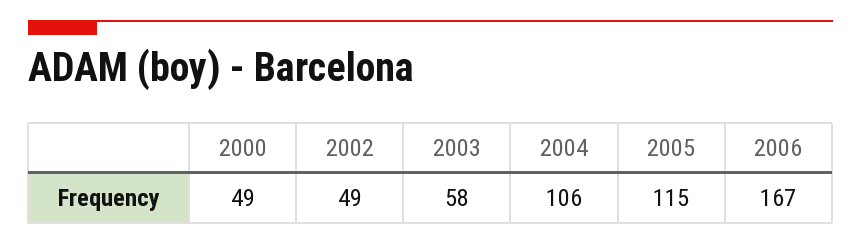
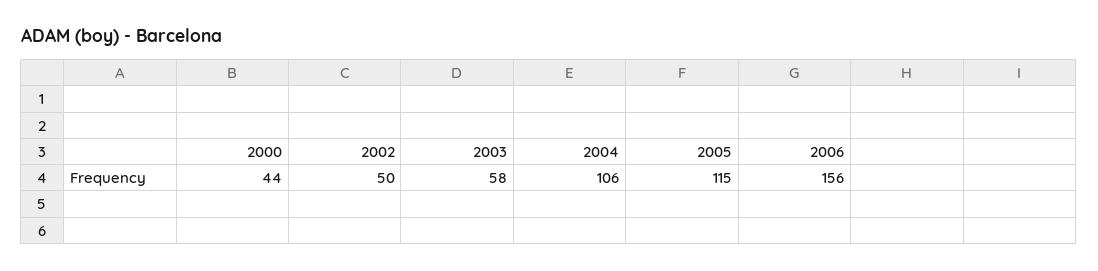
  {
-   "2000": 49,
+   "2000": 44,
-   "2002": 49,
+   "2002": 50,
    "2003": 58,
    "2004": 106,
    "2005": 115,
-   "2006": 167
+   "2006": 156
  }

